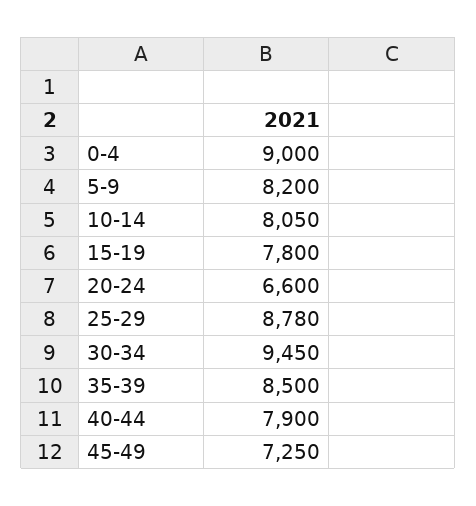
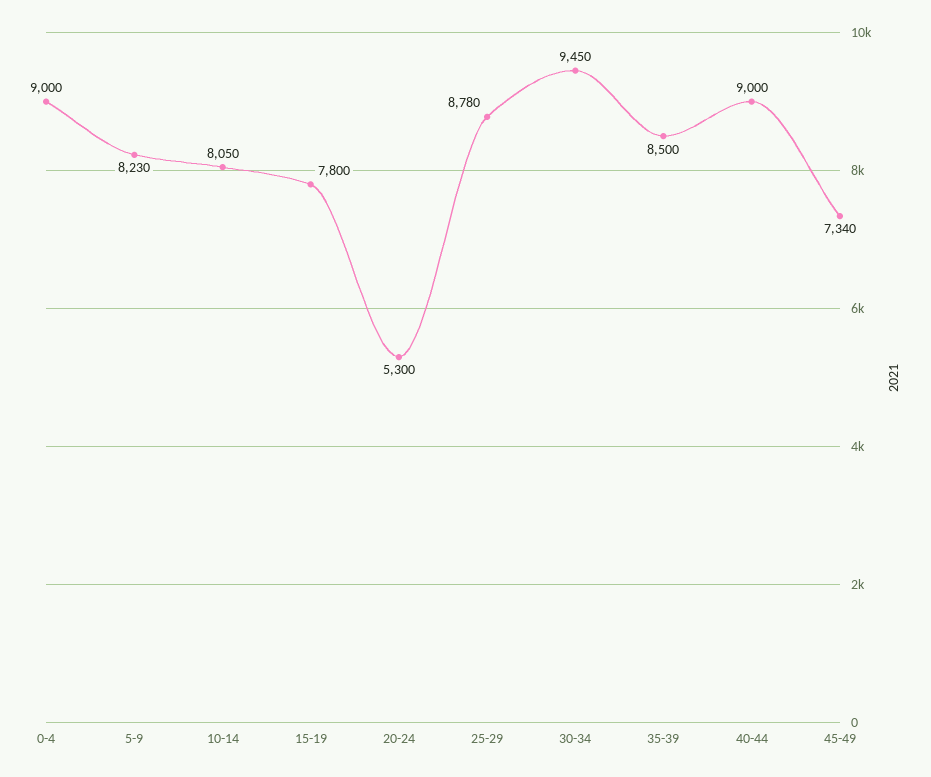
  {
    "0-4": 9000,
-   "5-9": 8200,
+   "5-9": 8230,
    "10-14": 8050,
    "15-19": 7800,
-   "20-24": 6600,
+   "20-24": 5300,
    "25-29": 8780,
    "30-34": 9450,
    "35-39": 8500,
-   "40-44": 7900,
+   "40-44": 9000,
-   "45-49": 7250
+   "45-49": 7340
  }

